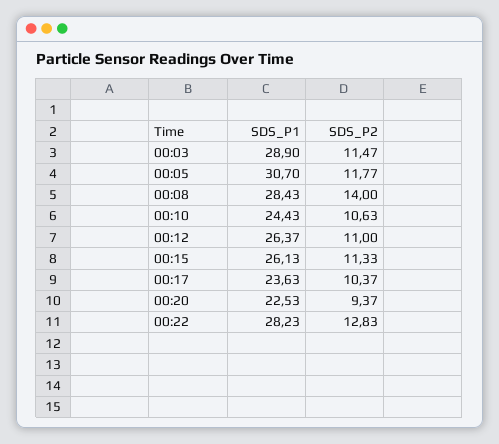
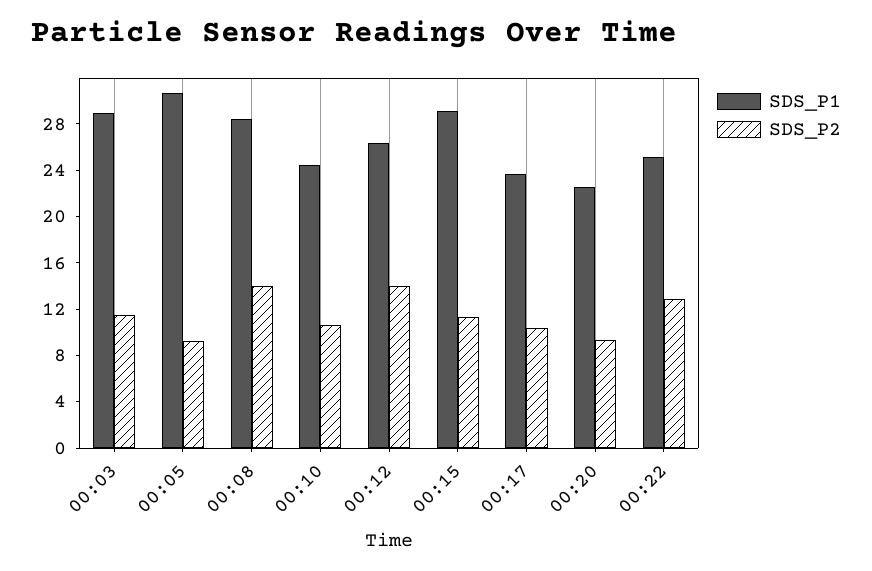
  {
    "SDS_P1": {
      "00:03": 28.9,
      "00:05": 30.7,
      "00:08": 28.43,
      "00:10": 24.43,
      "00:12": 26.37,
-     "00:15": 26.13,
+     "00:15": 29,
      "00:17": 23.63,
      "00:20": 22.53,
-     "00:22": 28.23
+     "00:22": 25
    },
    "SDS_P2": {
      "00:03": 11.47,
-     "00:05": 11.77,
+     "00:05": 9,
      "00:08": 14,
      "00:10": 10.63,
-     "00:12": 11,
+     "00:12": 14,
      "00:15": 11.33,
      "00:17": 10.37,
      "00:20": 9.37,
      "00:22": 12.83
    }
  }

